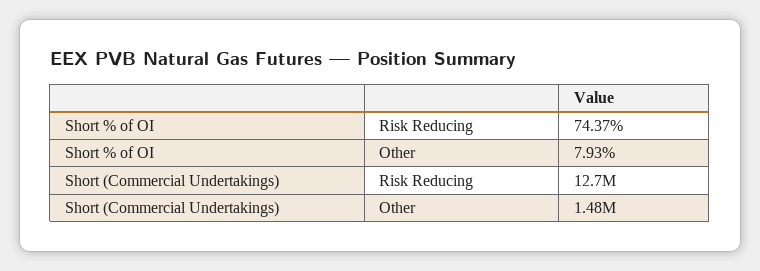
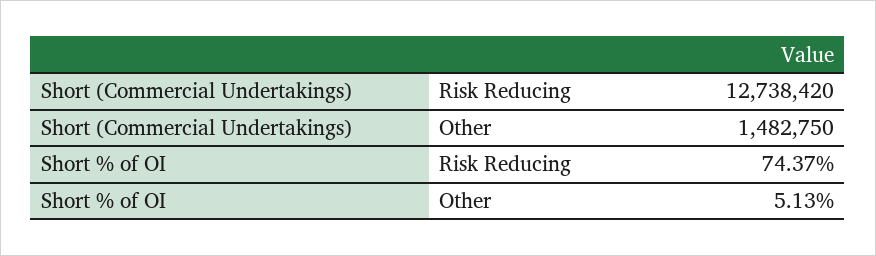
  {
    "Short % of OI": {
      "Risk Reducing": 74.37,
-     "Other": 7.93
+     "Other": 5.13
    },
    "Short (Commercial Undertakings)": {
      "Risk Reducing": 12738420,
      "Other": 1482750
    }
  }

